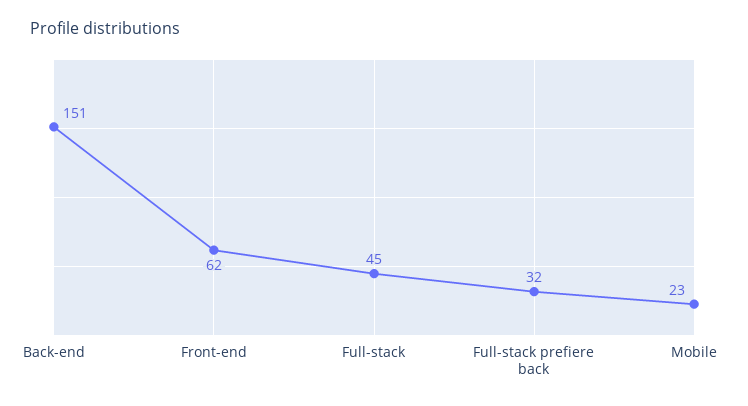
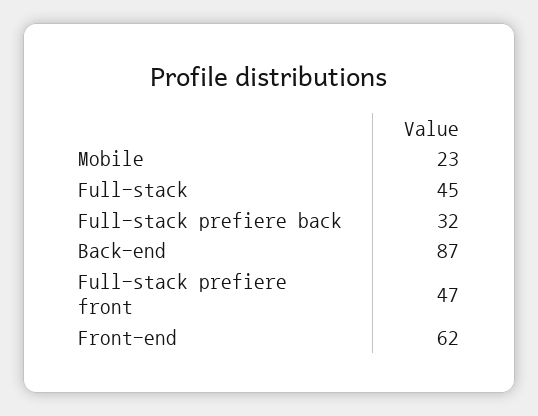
  {
-   "Back-end": 151,
+   "Back-end": 87,
    "Front-end": 62,
    "Full-stack": 45,
    "Full-stack prefiere back": 32,
-   "Mobile": 23
+   "Mobile": 23,
+   "Full-stack prefiere front": 47
  }

